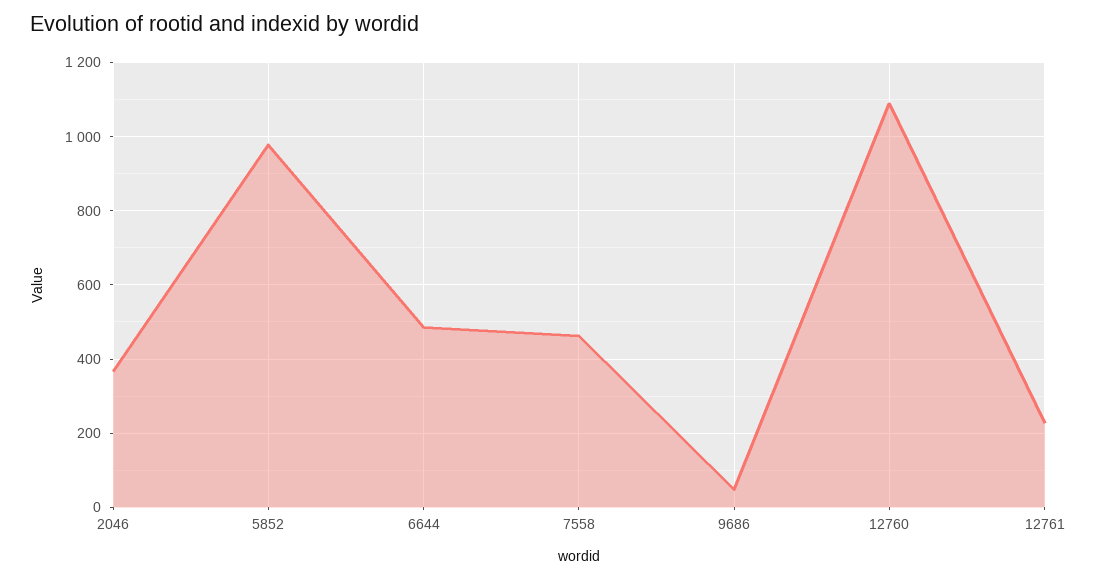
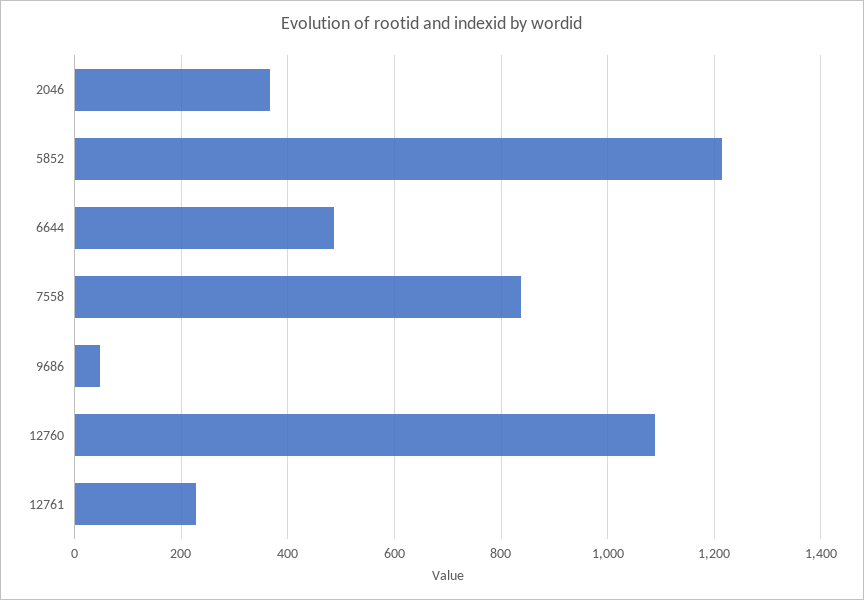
  {
    "2046": 360,
-   "5852": 980,
+   "5852": 1220,
    "6644": 480,
-   "7558": 460,
+   "7558": 840,
    "9686": 40,
    "12760": 1080,
    "12761": 220
  }

